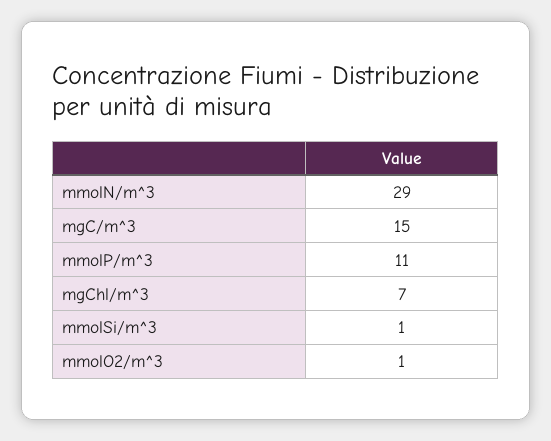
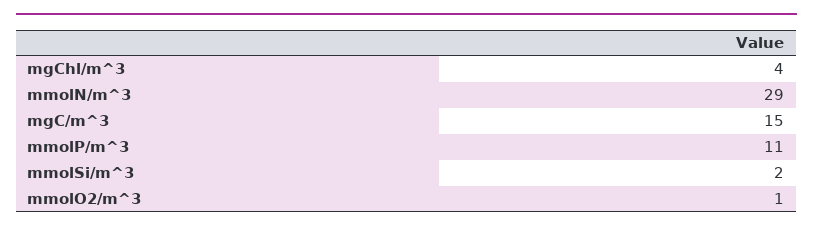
  {
    "mmolN/m^3": 29,
    "mgC/m^3": 15,
    "mmolP/m^3": 11,
-   "mgChl/m^3": 7,
+   "mgChl/m^3": 4,
-   "mmolSi/m^3": 1,
+   "mmolSi/m^3": 2,
    "mmolO2/m^3": 1
  }

